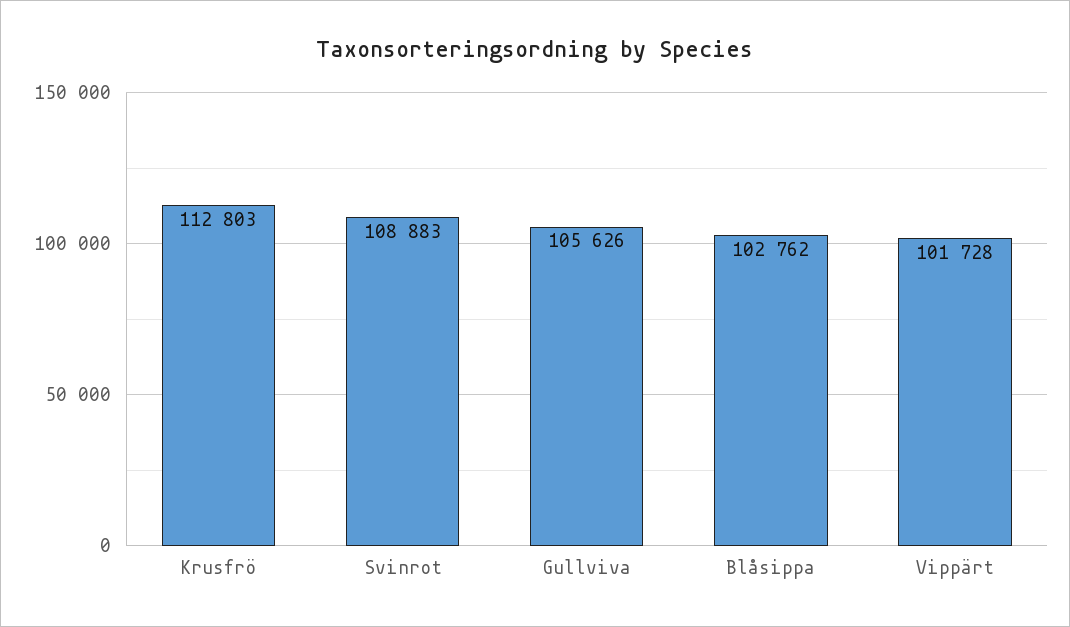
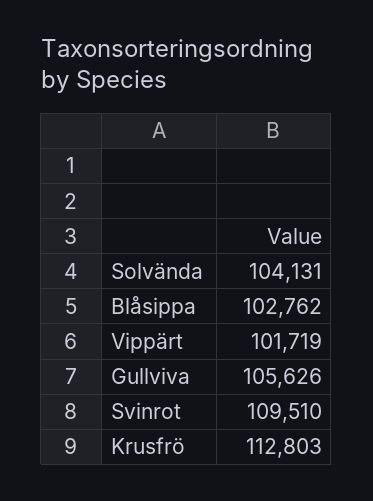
  {
    "Krusfrö": 112803,
-   "Svinrot": 108883,
+   "Svinrot": 109510,
    "Gullviva": 105626,
    "Blåsippa": 102762,
-   "Vippärt": 101728
+   "Vippärt": 101719,
+   "Solvända": 104131
  }

